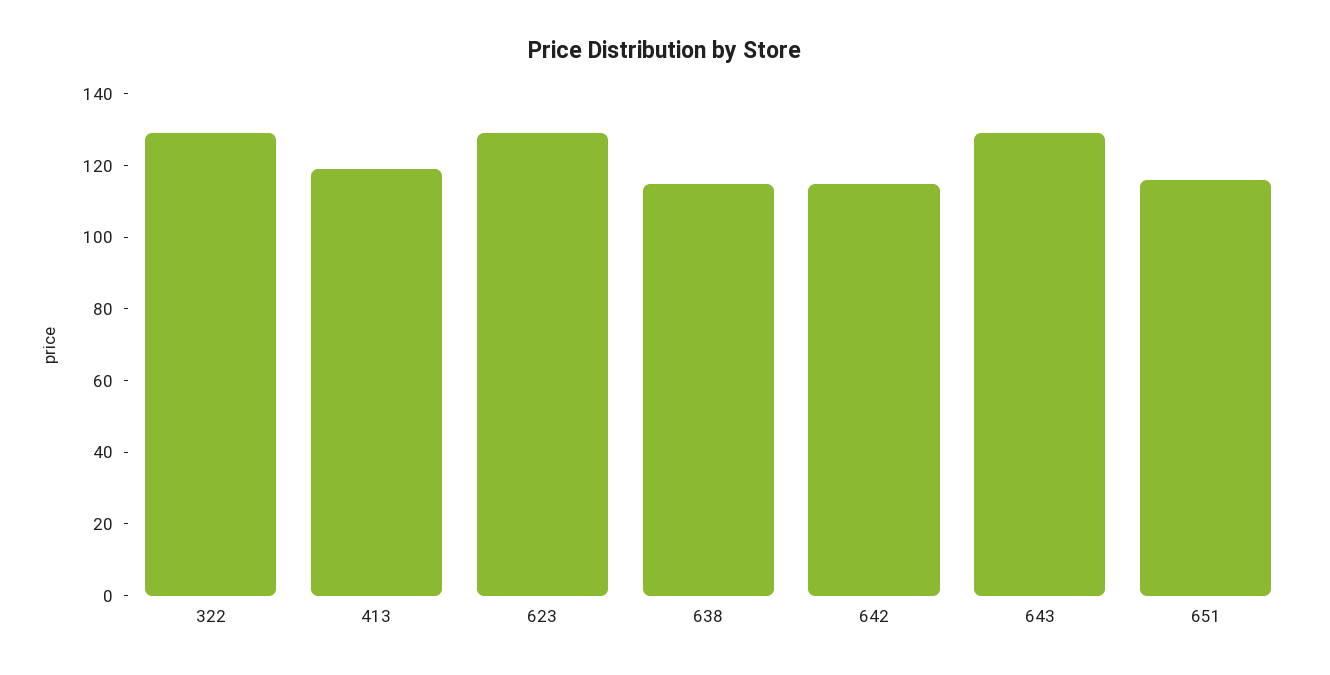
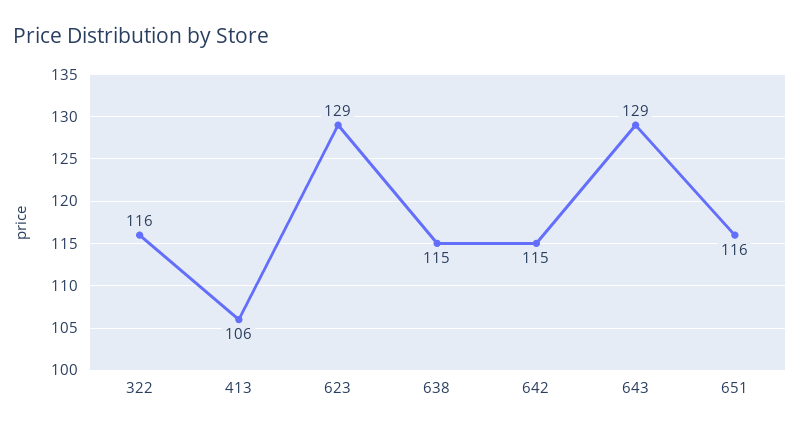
  {
-   "322": 130,
+   "322": 116,
-   "413": 120,
+   "413": 106,
    "623": 129,
    "638": 115,
    "642": 115,
    "643": 129,
    "651": 116
  }

